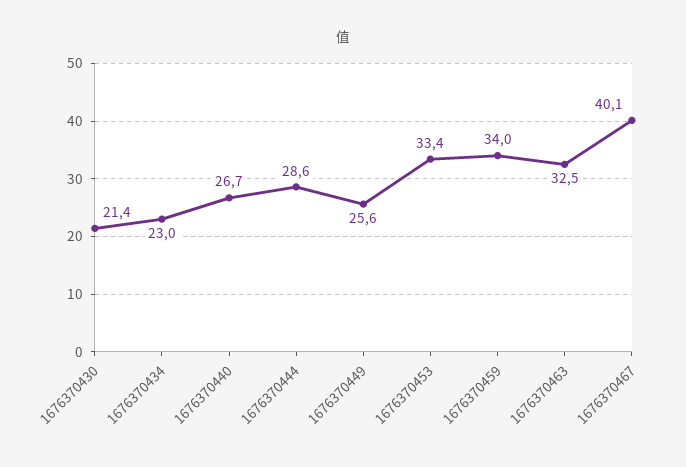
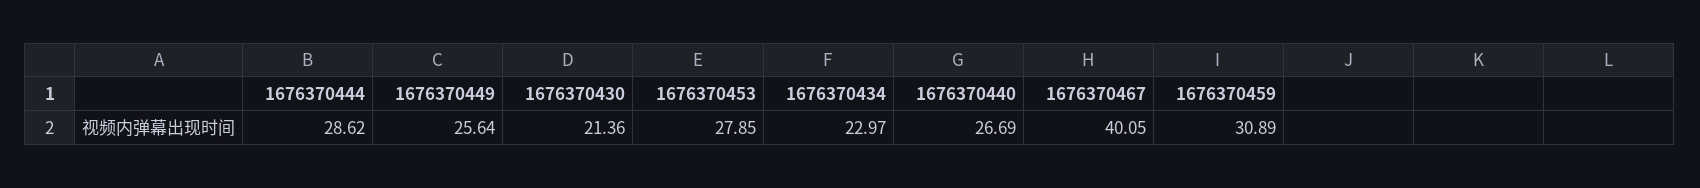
  {
    "1676370430": 21.36,
    "1676370434": 22.97,
    "1676370440": 26.69,
    "1676370444": 28.62,
    "1676370449": 25.64,
-   "1676370453": 33.4,
+   "1676370453": 27.85,
-   "1676370459": 34,
+   "1676370459": 30.89,
-   "1676370463": 32.5,
    "1676370467": 40.05
  }

